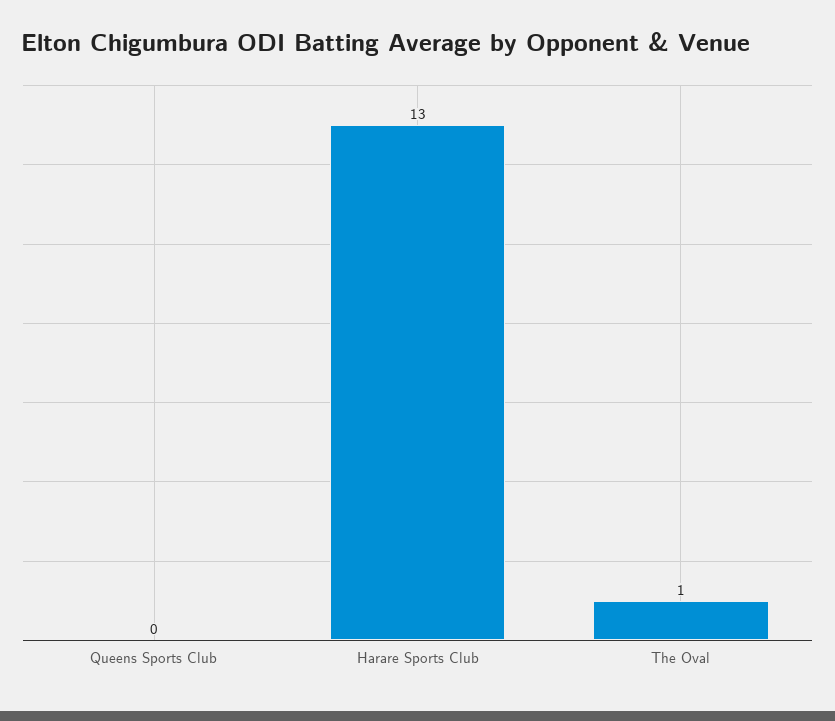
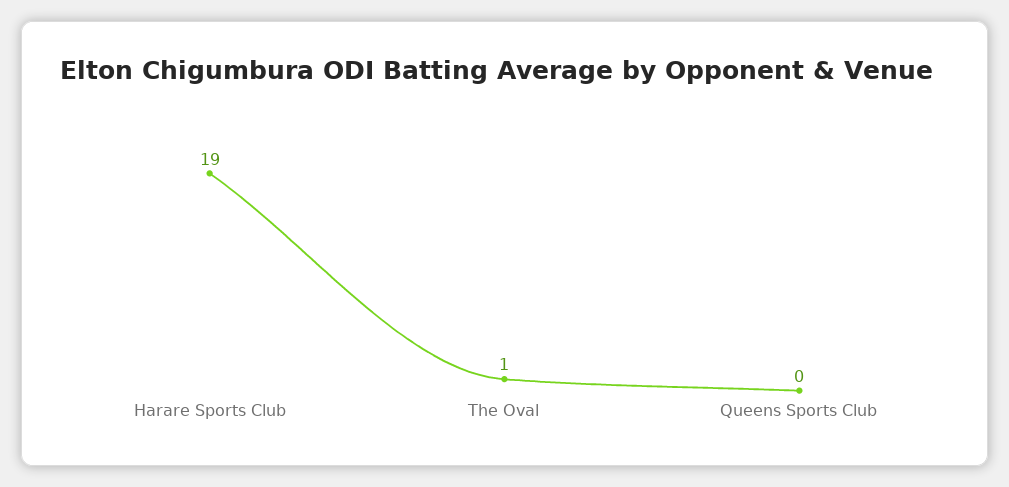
  {
    "Queens Sports Club": 0,
-   "Harare Sports Club": 13,
+   "Harare Sports Club": 19,
    "The Oval": 1
  }

